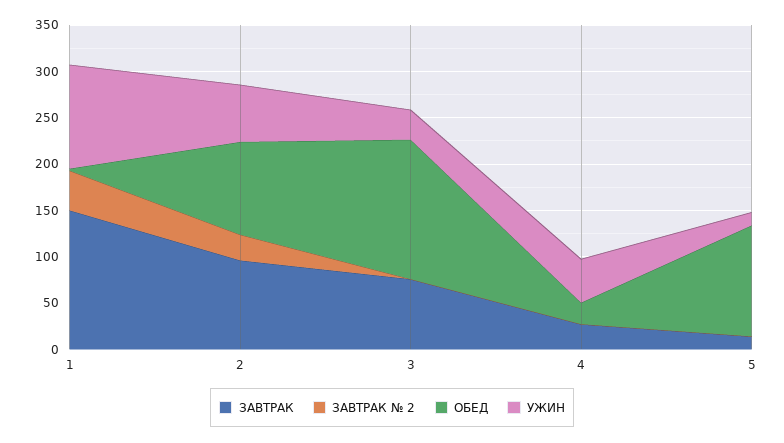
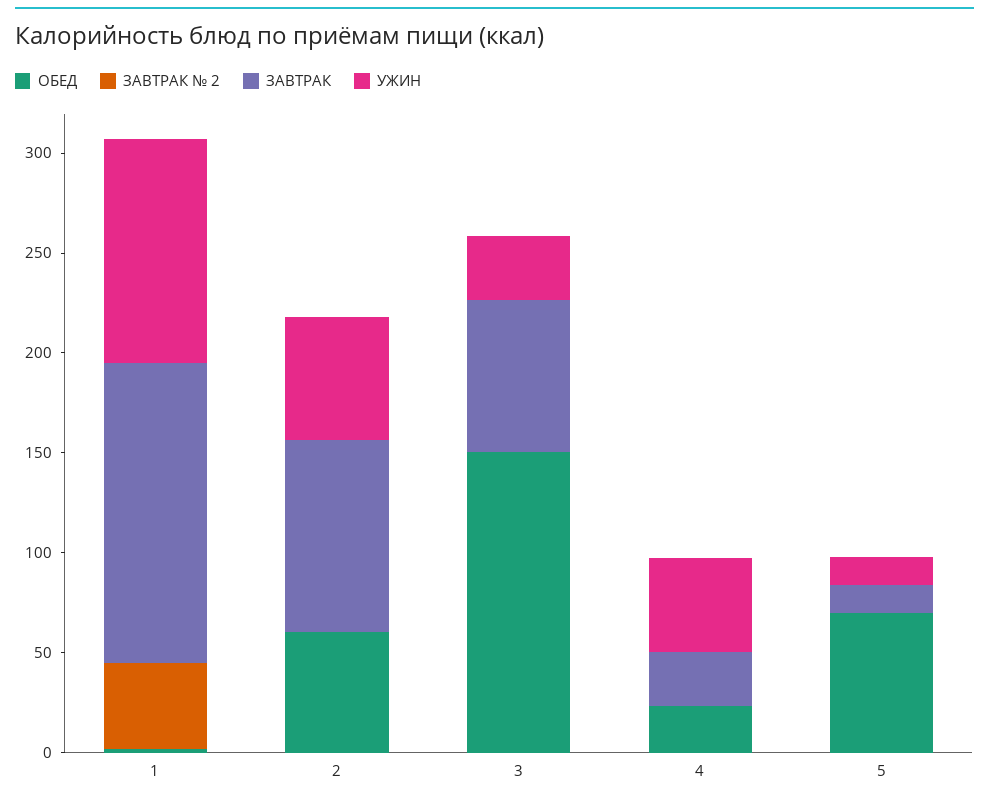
  {
    "ЗАВТРАК": {
      "1": 150,
      "2": 100,
      "3": 80,
      "4": 30,
      "5": 10
    },
    "ЗАВТРАК № 2": {
      "1": 40,
-     "2": 30,
+     "2": 0,
      "3": 0,
      "4": 0,
      "5": 0
    },
    "ОБЕД": {
      "1": 0,
-     "2": 100,
+     "2": 60,
      "3": 150,
      "4": 20,
-     "5": 120
+     "5": 70
    },
    "УЖИН": {
      "1": 110,
      "2": 60,
      "3": 30,
      "4": 50,
      "5": 10
    }
  }

